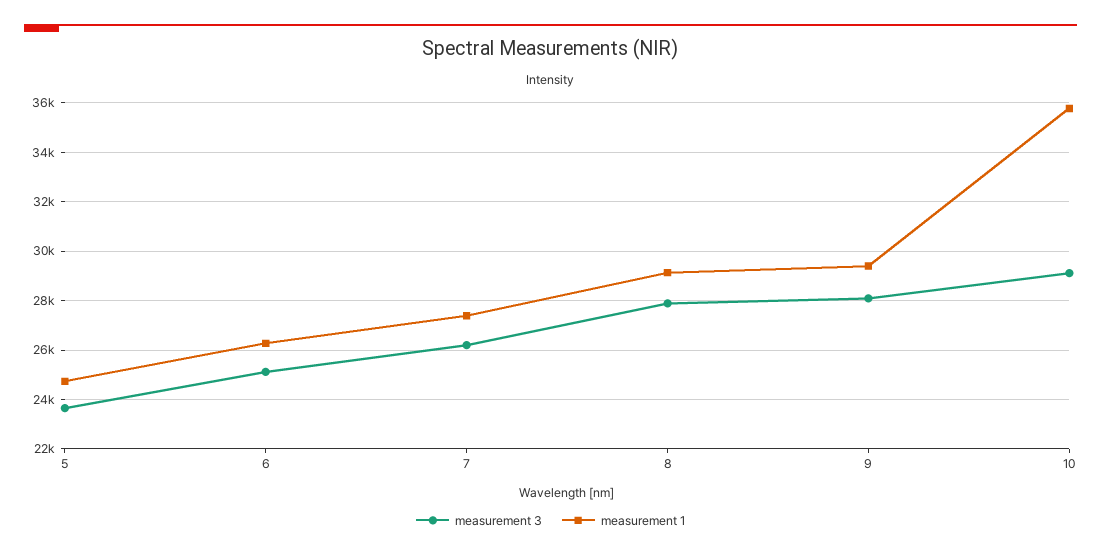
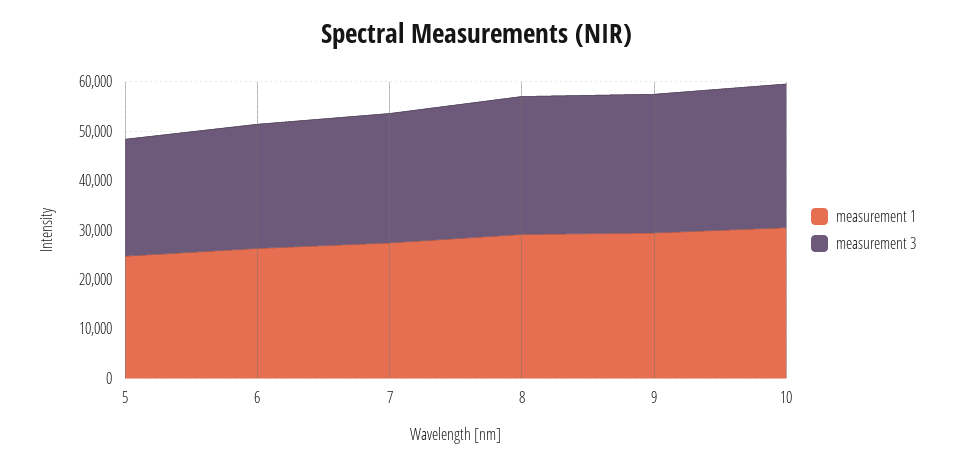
  {
    "measurement 3": {
      "5": 23750,
      "6": 25000,
      "7": 26250,
      "8": 28000,
      "9": 28000,
      "10": 29000
    },
    "measurement 1": {
      "5": 24750,
      "6": 26250,
      "7": 27500,
      "8": 29250,
      "9": 29500,
-     "10": 35750
+     "10": 30000
    }
  }

